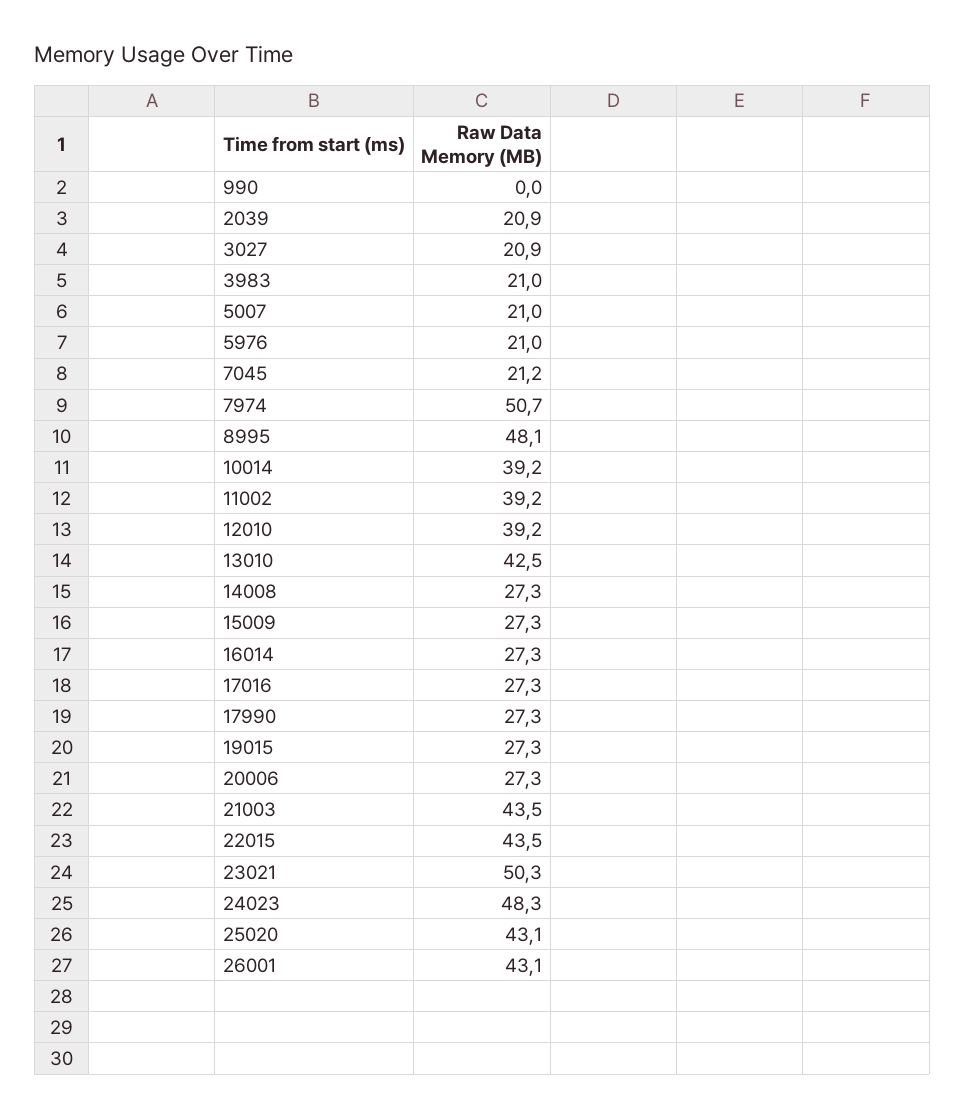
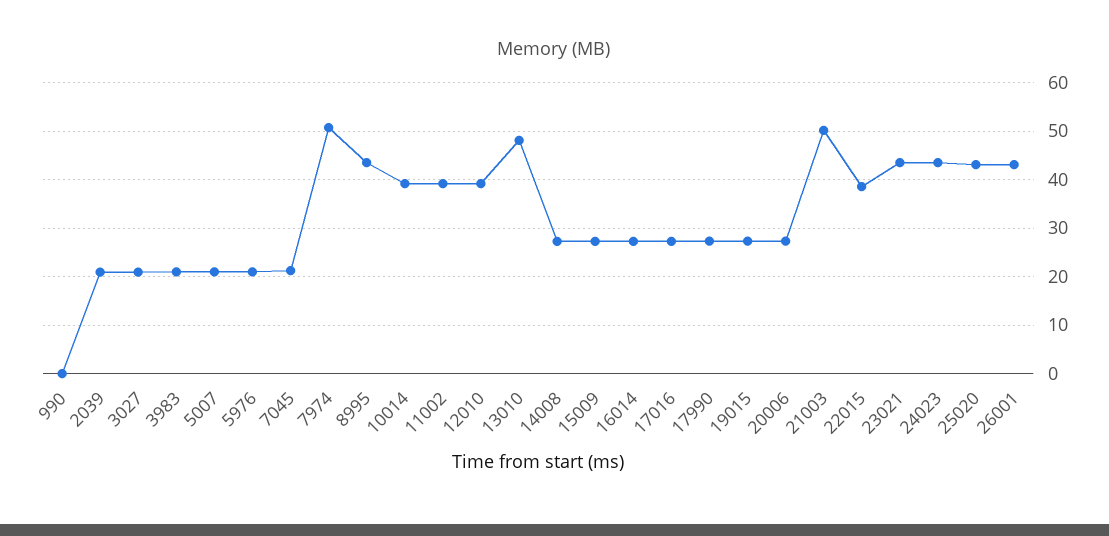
  {
    "990": 0,
    "2039": 20.9,
    "3027": 20.9,
    "3983": 21,
    "5007": 21,
    "5976": 21,
    "7045": 21.2,
    "7974": 50.7,
-   "8995": 48.1,
+   "8995": 44,
    "10014": 39.2,
    "11002": 39.2,
    "12010": 39.2,
-   "13010": 42.5,
+   "13010": 48,
    "14008": 27.3,
    "15009": 27.3,
    "16014": 27.3,
    "17016": 27.3,
    "17990": 27.3,
    "19015": 27.3,
    "20006": 27.3,
-   "21003": 43.5,
+   "21003": 50,
-   "22015": 43.5,
+   "22015": 38,
-   "23021": 50.3,
+   "23021": 44,
-   "24023": 48.3,
+   "24023": 44,
    "25020": 43.1,
    "26001": 43.1
  }

